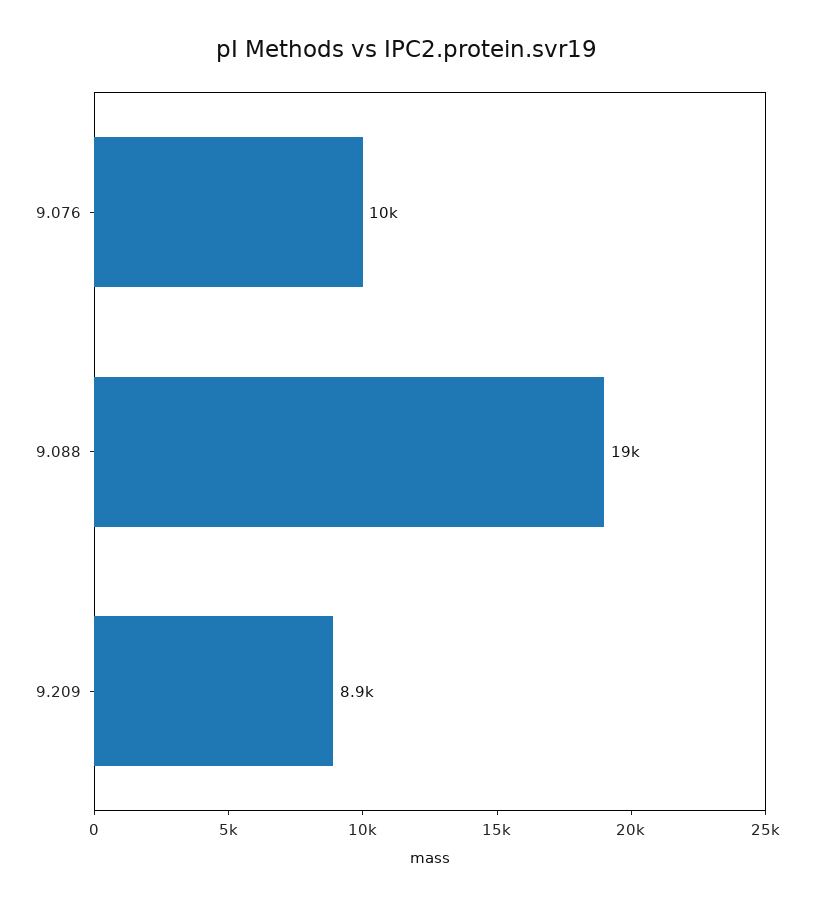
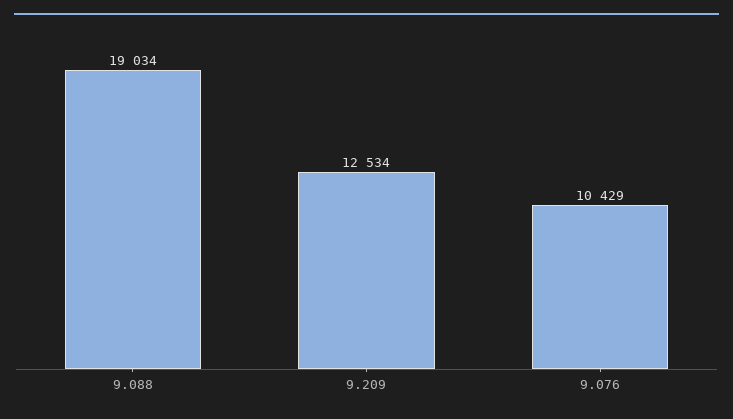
  {
    "9.076": 10429,
    "9.088": 19034,
-   "9.209": 8900
+   "9.209": 12534
  }

